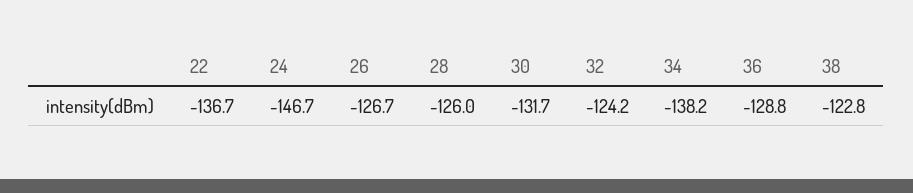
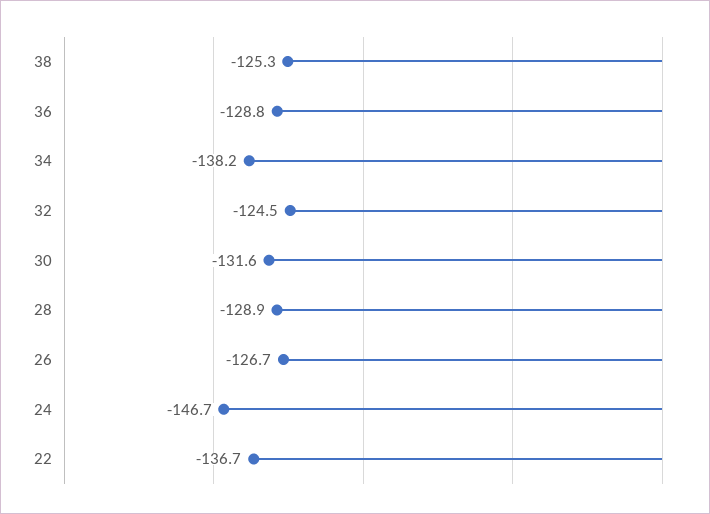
  {
    "22": -136.7,
    "24": -146.7,
    "26": -126.7,
-   "28": -126,
+   "28": -128.9,
-   "30": -131.7,
+   "30": -131.6,
-   "32": -124.2,
+   "32": -124.5,
    "34": -138.2,
    "36": -128.8,
-   "38": -122.8
+   "38": -125.3
  }

